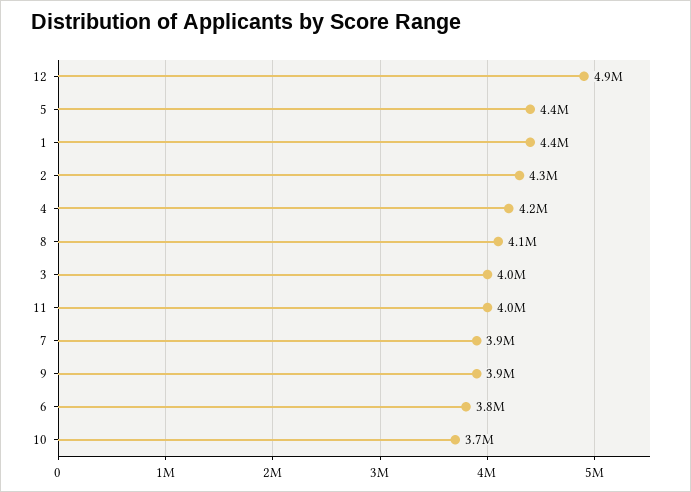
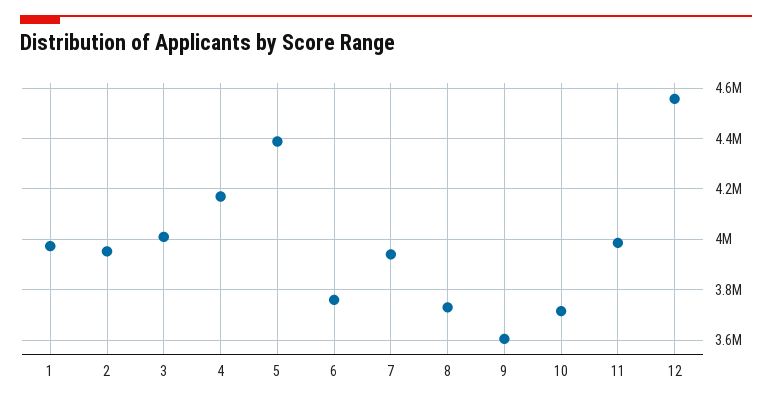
  {
-   "12": 4900000,
+   "12": 4550000,
    "5": 4400000,
-   "1": 4400000,
+   "1": 3975000,
-   "2": 4300000,
+   "2": 3950000,
    "4": 4200000,
-   "8": 4100000,
+   "8": 3725000,
    "3": 4000000,
    "11": 4000000,
    "7": 3900000,
-   "9": 3900000,
+   "9": 3600000,
    "6": 3800000,
    "10": 3700000
  }

